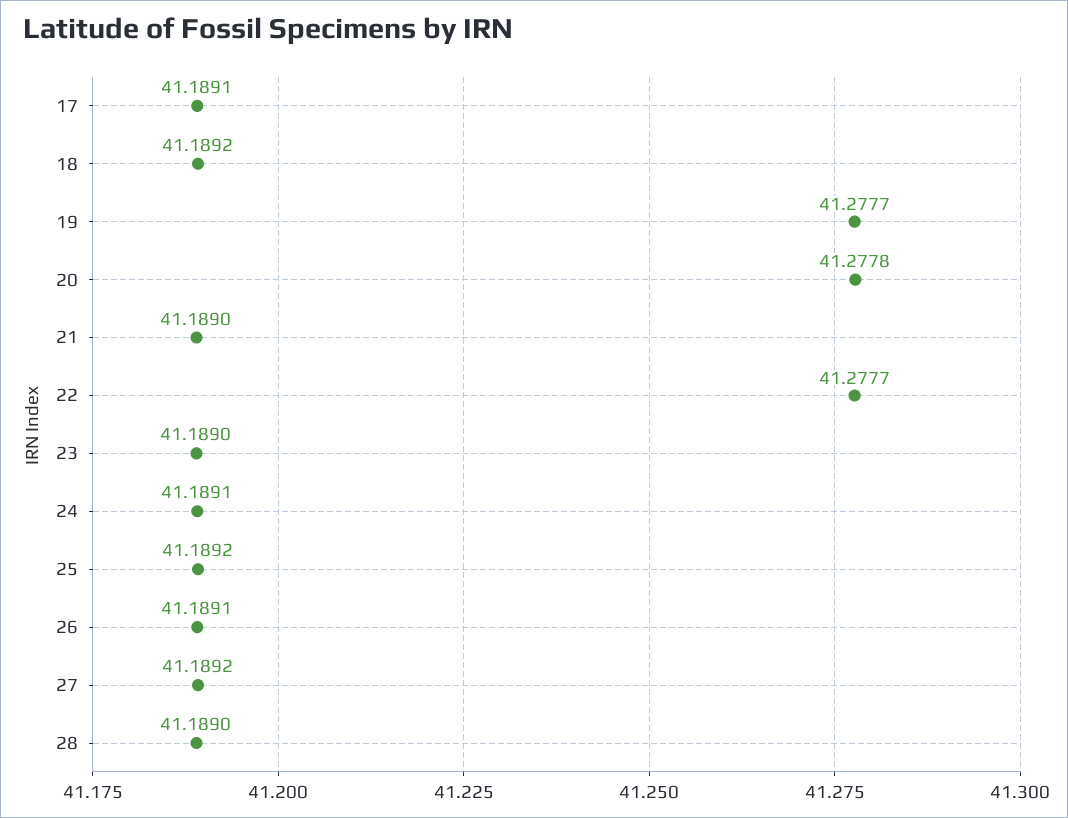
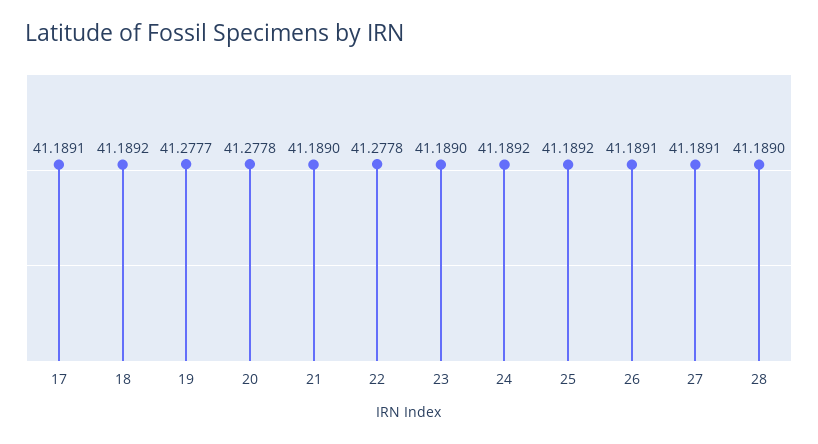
  {
    "17": 41.1891,
    "18": 41.1892,
    "19": 41.2777,
    "20": 41.2778,
    "21": 41.189,
-   "22": 41.2777,
+   "22": 41.2778,
    "23": 41.189,
-   "24": 41.1891,
+   "24": 41.1892,
    "25": 41.1892,
    "26": 41.1891,
-   "27": 41.1892,
+   "27": 41.1891,
    "28": 41.189
  }

